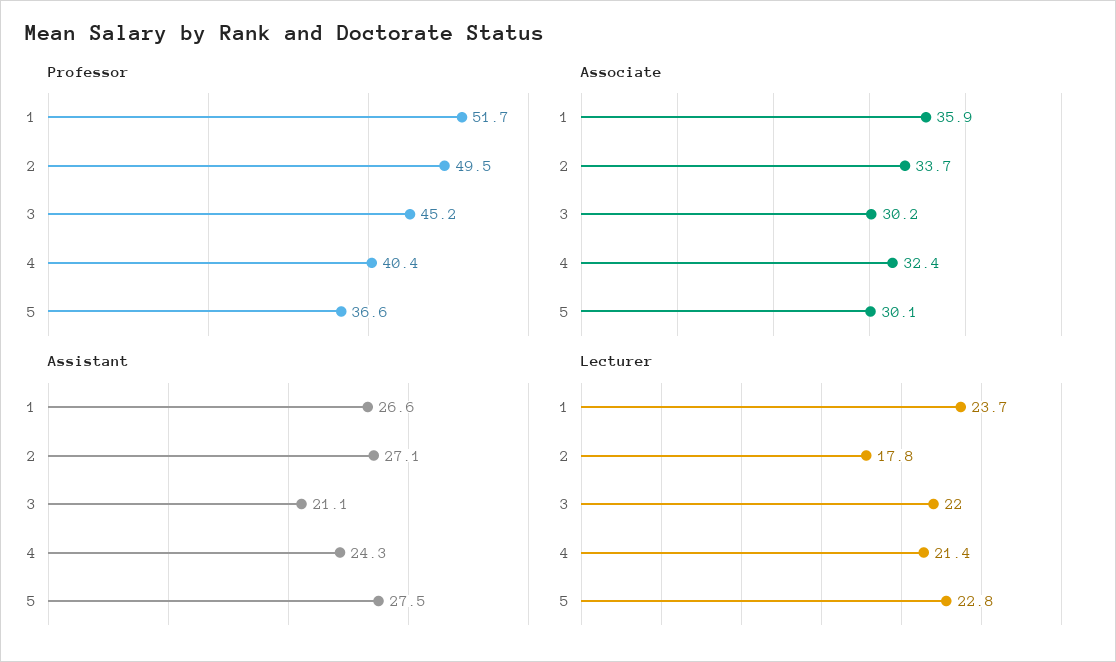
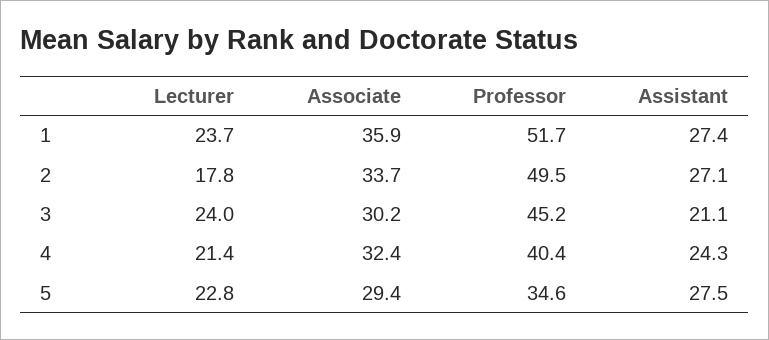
  {
    "Professor": {
      "1": 51.7,
      "2": 49.5,
      "3": 45.2,
      "4": 40.4,
-     "5": 36.6
+     "5": 34.6
    },
    "Associate": {
      "1": 35.9,
      "2": 33.7,
      "3": 30.2,
      "4": 32.4,
-     "5": 30.1
+     "5": 29.4
    },
    "Assistant": {
-     "1": 26.6,
+     "1": 27.4,
      "2": 27.1,
      "3": 21.1,
      "4": 24.3,
      "5": 27.5
    },
    "Lecturer": {
      "1": 23.7,
      "2": 17.8,
-     "3": 22,
+     "3": 24,
      "4": 21.4,
      "5": 22.8
    }
  }

